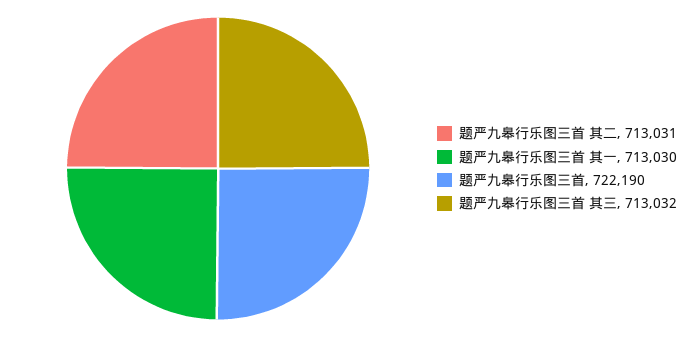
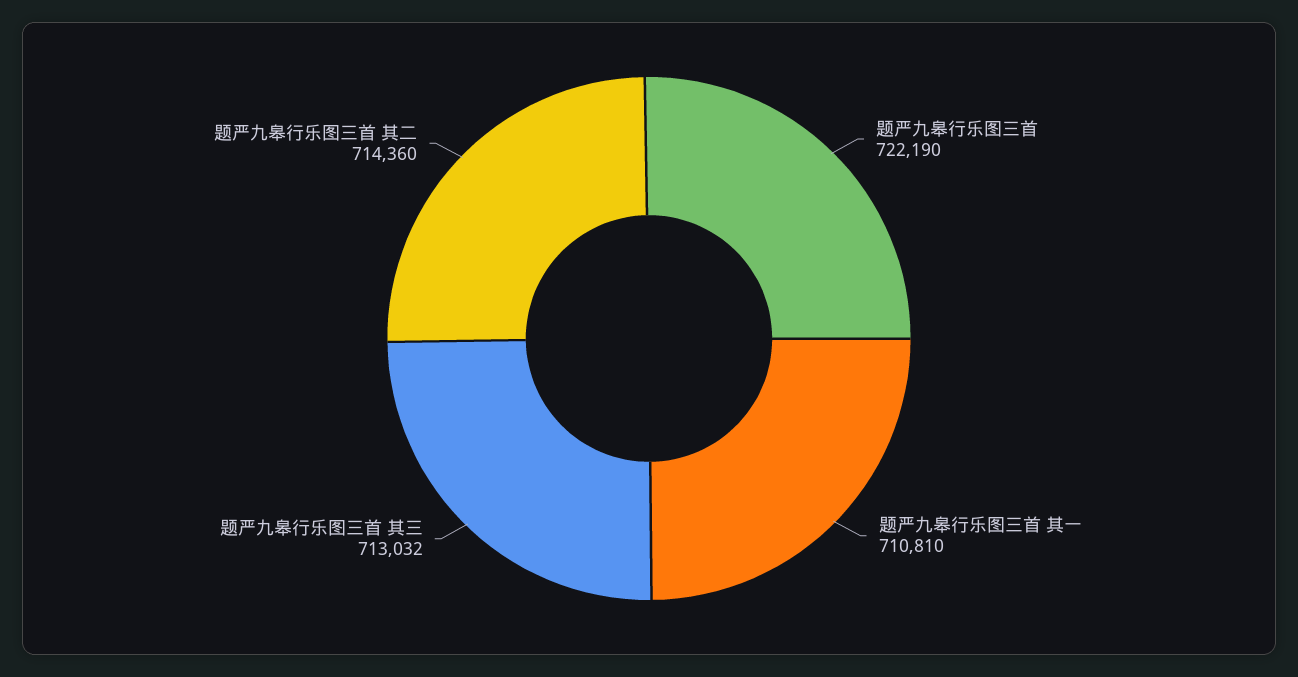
  {
-   "题严九皋行乐图三首 其二": 713031,
+   "题严九皋行乐图三首 其二": 714360,
-   "题严九皋行乐图三首 其一": 713030,
+   "题严九皋行乐图三首 其一": 710810,
    "题严九皋行乐图三首": 722190,
    "题严九皋行乐图三首 其三": 713032
  }

